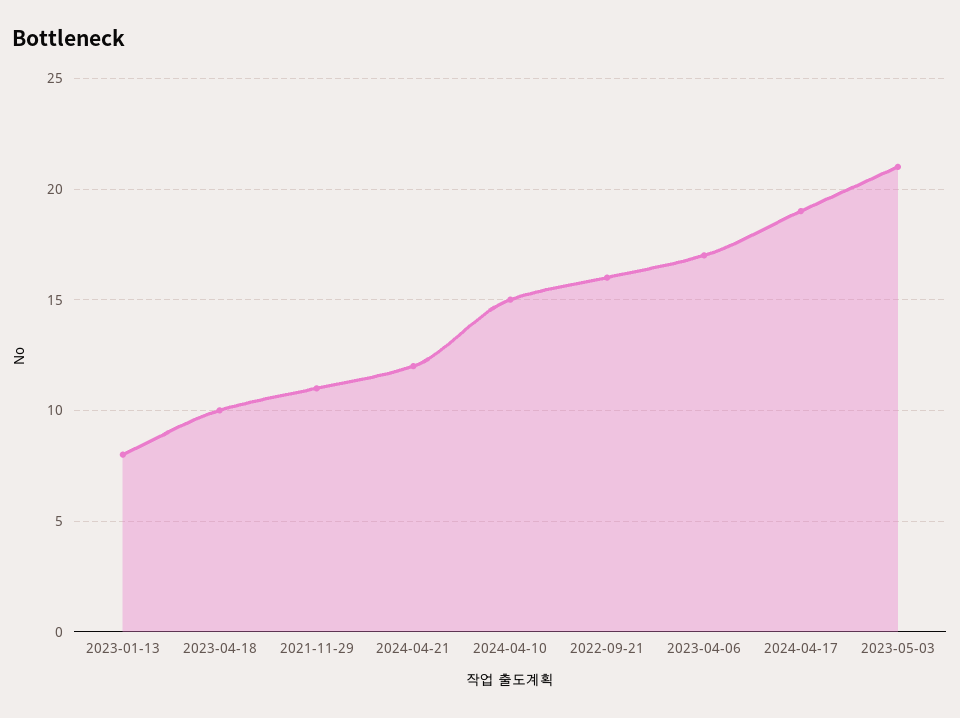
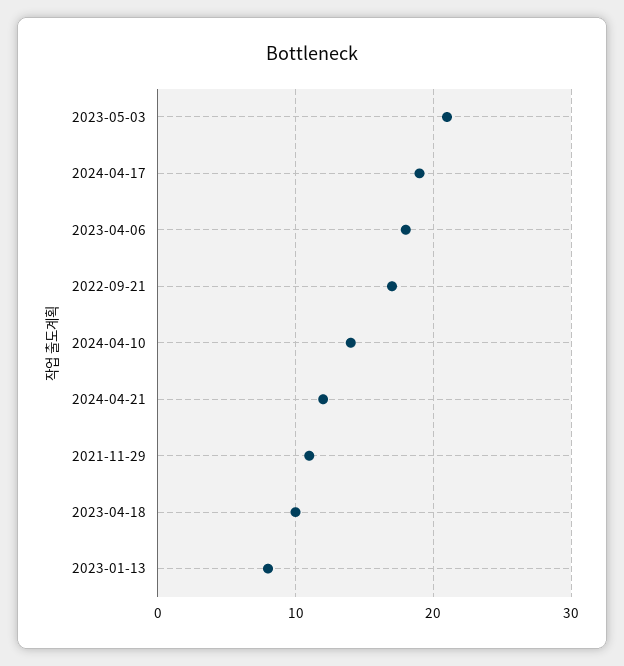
  {
    "2023-01-13": 8,
    "2023-04-18": 10,
    "2021-11-29": 11,
    "2024-04-21": 12,
-   "2024-04-10": 15,
+   "2024-04-10": 14,
-   "2022-09-21": 16,
+   "2022-09-21": 17,
-   "2023-04-06": 17,
+   "2023-04-06": 18,
    "2024-04-17": 19,
    "2023-05-03": 21
  }

